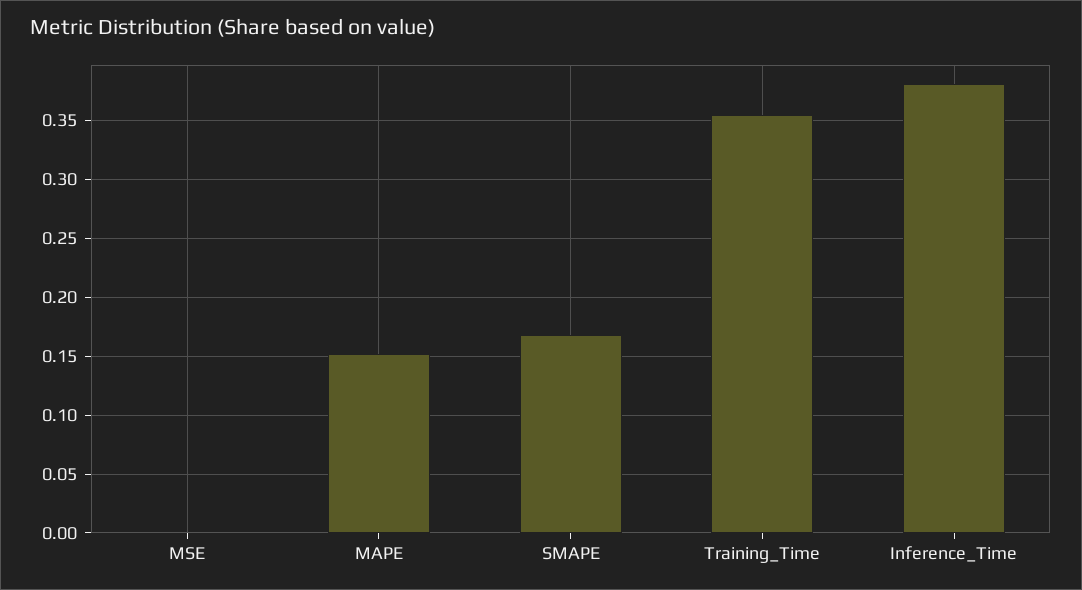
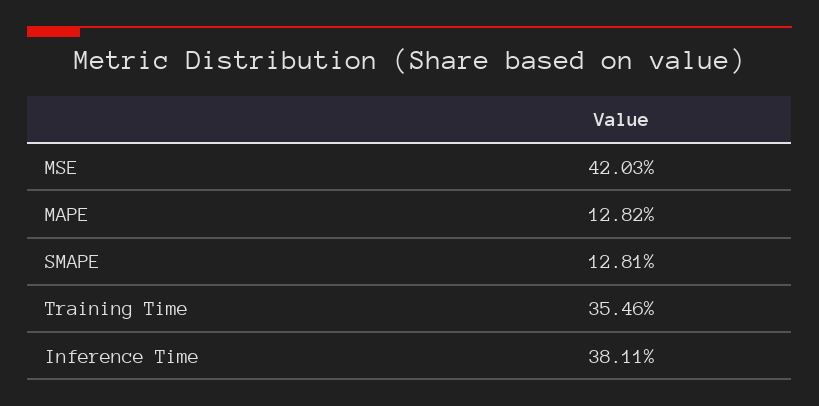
  {
-   "MSE": 0,
+   "MSE": 0.4203,
-   "MAPE": 0.15,
+   "MAPE": 0.1282,
-   "SMAPE": 0.17,
+   "SMAPE": 0.1281,
    "Training_Time": 0.3546,
    "Inference_Time": 0.3811
  }

